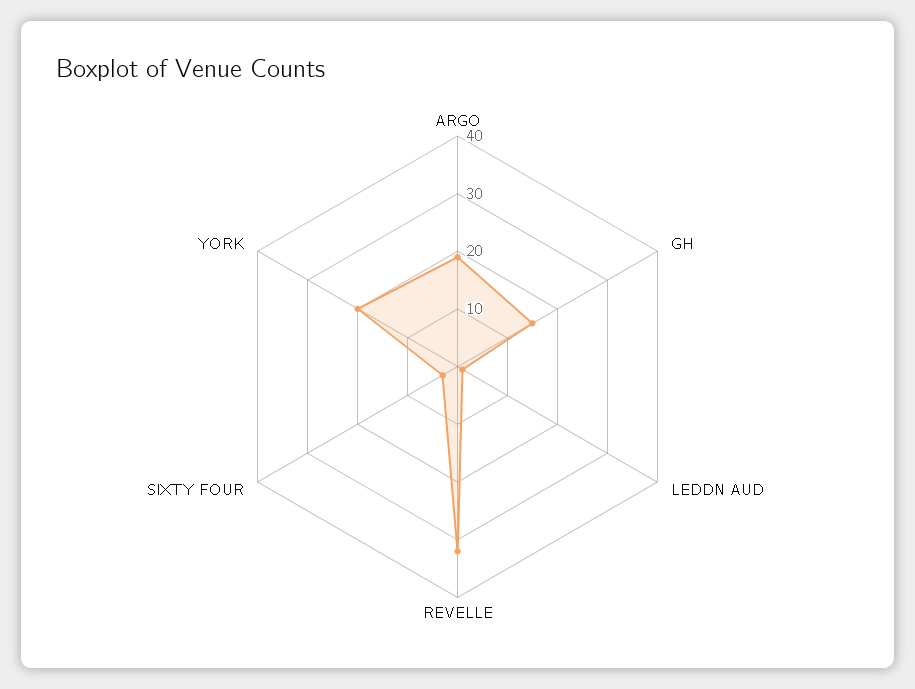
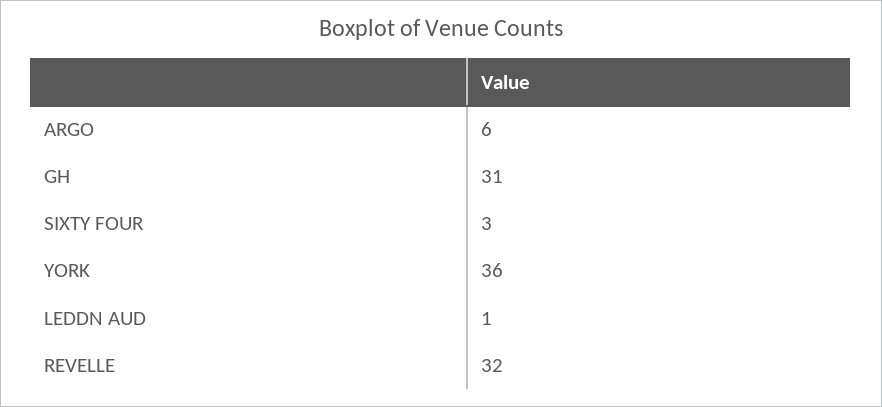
  {
-   "ARGO": 20,
+   "ARGO": 6,
-   "GH": 15,
+   "GH": 31,
    "LEDDN AUD": 1,
    "REVELLE": 32,
    "SIXTY FOUR": 3,
-   "YORK": 20
+   "YORK": 36
  }

